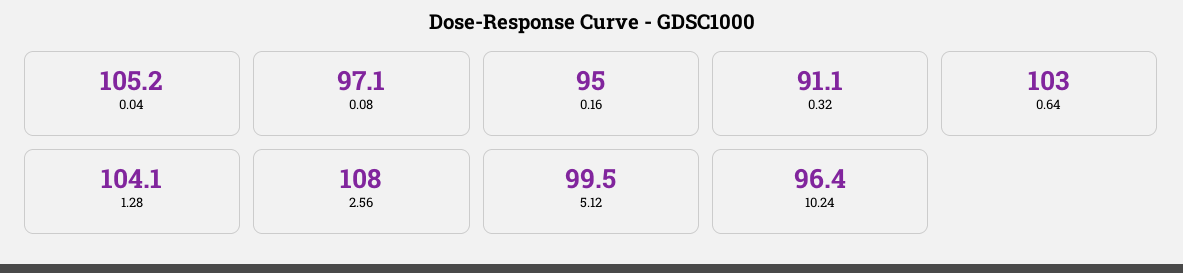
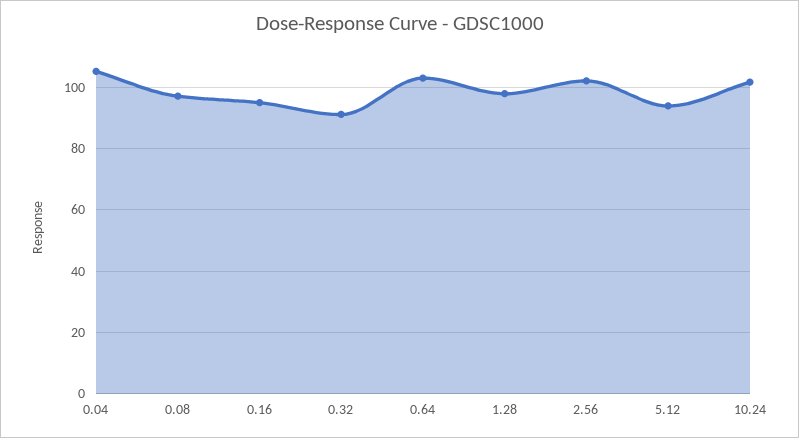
  {
    "0.04": 105.2,
    "0.08": 97.1,
    "0.16": 95,
    "0.32": 91.1,
    "0.64": 103,
-   "1.28": 104.1,
+   "1.28": 98,
-   "2.56": 108,
+   "2.56": 102,
-   "5.12": 99.5,
+   "5.12": 94,
-   "10.24": 96.4
+   "10.24": 102
  }

